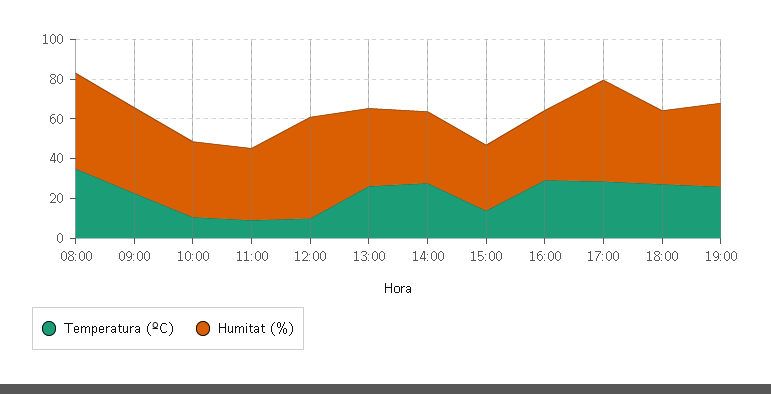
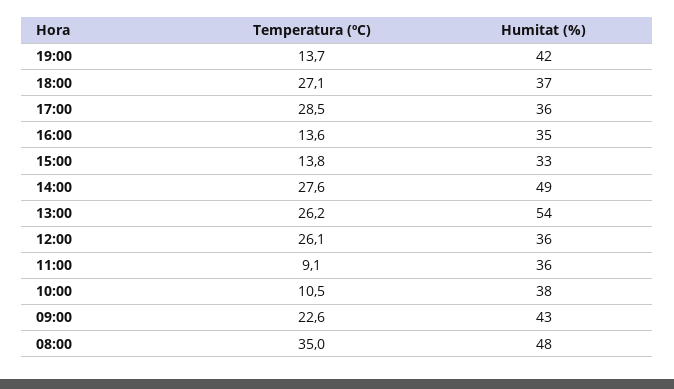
  {
    "Temperatura (ºC)": {
      "08:00": 35,
      "09:00": 22.6,
      "10:00": 10.5,
      "11:00": 9.1,
-     "12:00": 10,
+     "12:00": 26.1,
      "13:00": 26.2,
      "14:00": 27.6,
      "15:00": 13.8,
-     "16:00": 30,
+     "16:00": 13.6,
      "17:00": 28.5,
      "18:00": 27.1,
-     "19:00": 25
+     "19:00": 13.7
    },
    "Humitat (%)": {
      "08:00": 48,
      "09:00": 43,
      "10:00": 38,
      "11:00": 36,
-     "12:00": 50,
+     "12:00": 36,
-     "13:00": 40,
+     "13:00": 54,
-     "14:00": 35,
+     "14:00": 49,
      "15:00": 33,
      "16:00": 35,
-     "17:00": 50,
+     "17:00": 36,
      "18:00": 37,
      "19:00": 42
    }
  }

